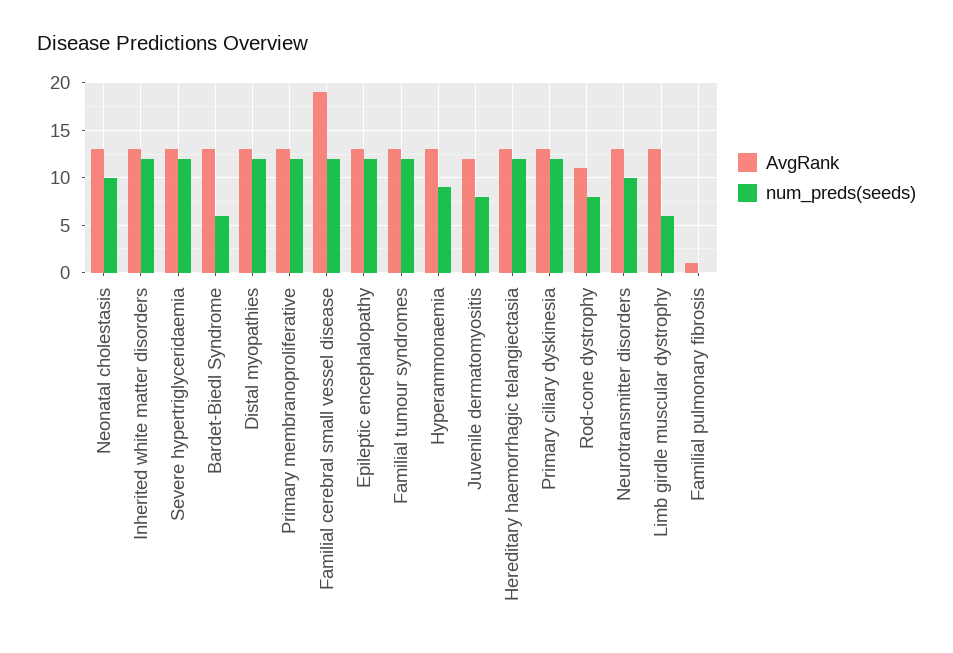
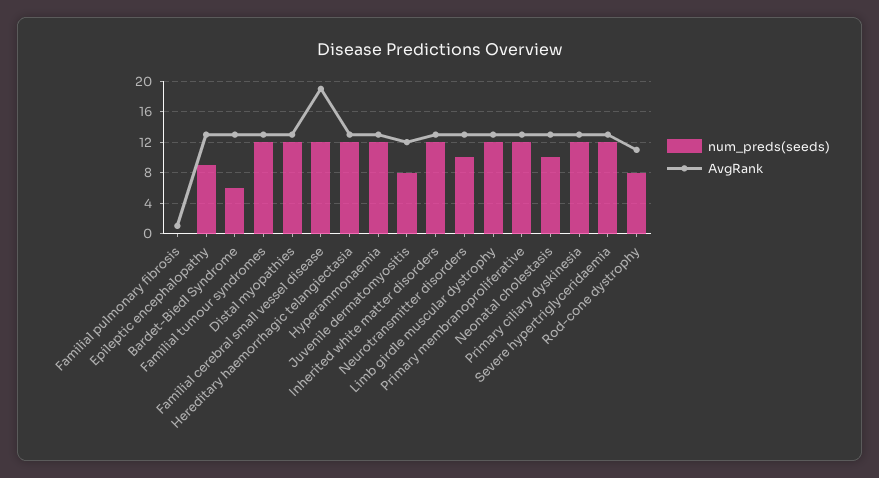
  {
    "AvgRank": {
      "Neonatal cholestasis": 13,
      "Inherited white matter disorders": 13,
      "Severe hypertriglyceridaemia": 13,
      "Bardet-Biedl Syndrome": 13,
      "Distal myopathies": 13,
      "Primary membranoproliferative": 13,
      "Familial cerebral small vessel disease": 19,
      "Epileptic encephalopathy": 13,
      "Familial tumour syndromes": 13,
      "Hyperammonaemia": 13,
      "Juvenile dermatomyositis": 12,
      "Hereditary haemorrhagic telangiectasia": 13,
      "Primary ciliary dyskinesia": 13,
      "Rod-cone dystrophy": 11,
      "Neurotransmitter disorders": 13,
      "Limb girdle muscular dystrophy": 13,
      "Familial pulmonary fibrosis": 1
    },
    "num_preds(seeds)": {
      "Neonatal cholestasis": 10,
      "Inherited white matter disorders": 12,
      "Severe hypertriglyceridaemia": 12,
      "Bardet-Biedl Syndrome": 6,
      "Distal myopathies": 12,
      "Primary membranoproliferative": 12,
      "Familial cerebral small vessel disease": 12,
-     "Epileptic encephalopathy": 12,
+     "Epileptic encephalopathy": 9,
      "Familial tumour syndromes": 12,
-     "Hyperammonaemia": 9,
+     "Hyperammonaemia": 12,
      "Juvenile dermatomyositis": 8,
      "Hereditary haemorrhagic telangiectasia": 12,
      "Primary ciliary dyskinesia": 12,
      "Rod-cone dystrophy": 8,
      "Neurotransmitter disorders": 10,
-     "Limb girdle muscular dystrophy": 6,
+     "Limb girdle muscular dystrophy": 12,
      "Familial pulmonary fibrosis": 0
    }
  }

